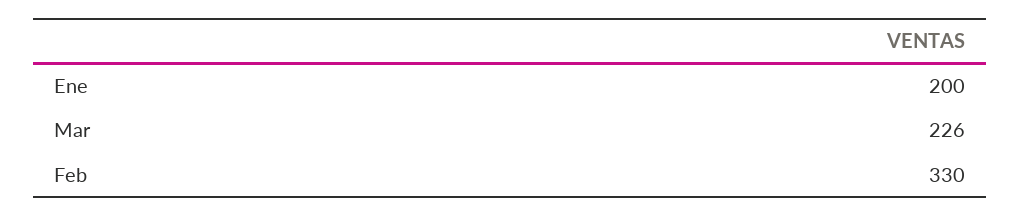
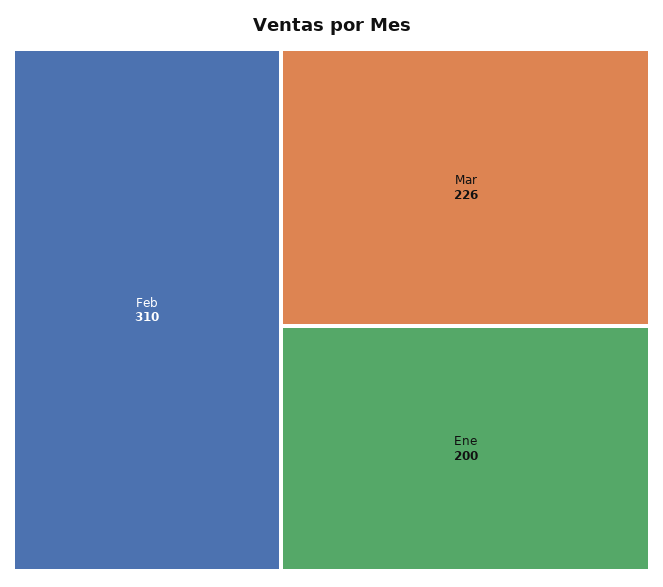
  {
    "Ene": 200,
    "Mar": 226,
-   "Feb": 330
+   "Feb": 310
  }

